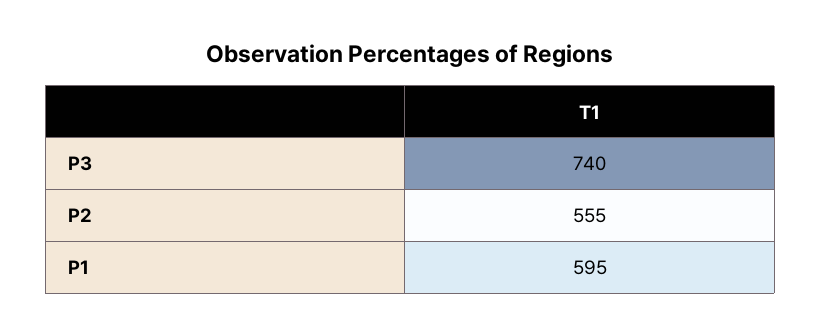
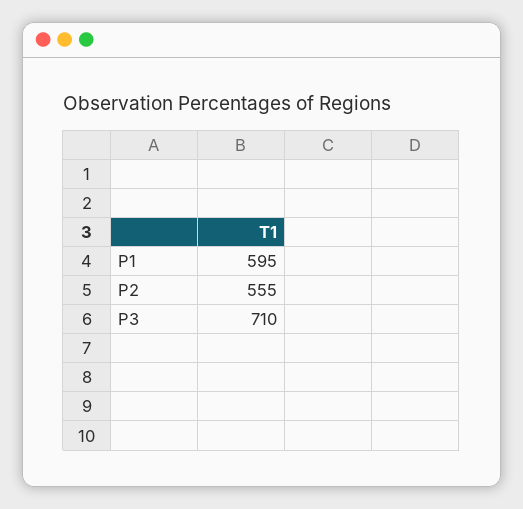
  {
-   "P3": 740,
+   "P3": 710,
    "P2": 555,
    "P1": 595
  }

